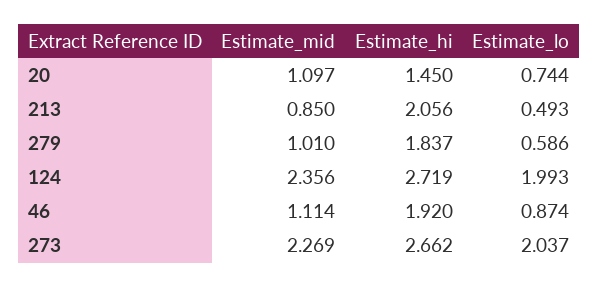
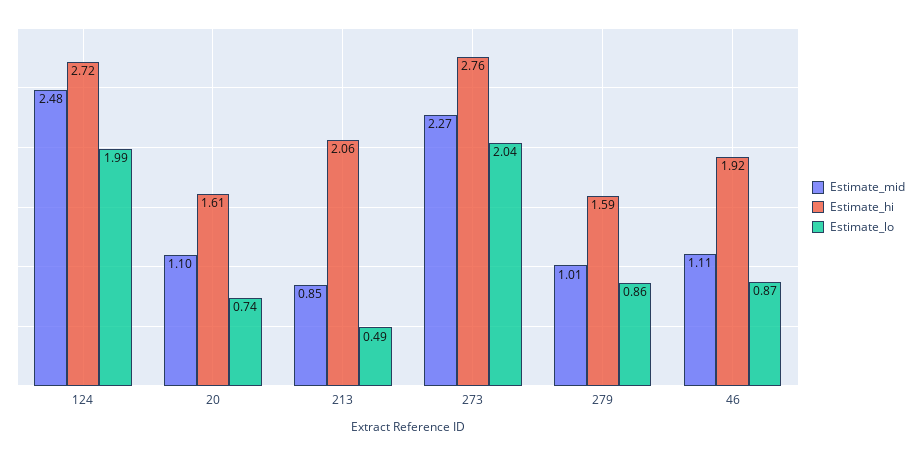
  {
    "Estimate_mid": {
      "20": 1.097,
      "213": 0.85,
      "279": 1.01,
-     "124": 2.356,
+     "124": 2.48,
      "46": 1.114,
      "273": 2.269
    },
    "Estimate_hi": {
-     "20": 1.45,
+     "20": 1.61,
      "213": 2.056,
-     "279": 1.837,
+     "279": 1.59,
      "124": 2.719,
      "46": 1.92,
-     "273": 2.662
+     "273": 2.76
    },
    "Estimate_lo": {
      "20": 0.744,
      "213": 0.493,
-     "279": 0.586,
+     "279": 0.86,
      "124": 1.993,
      "46": 0.874,
      "273": 2.037
    }
  }

